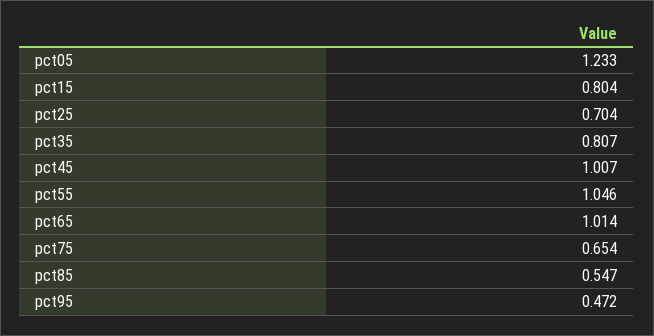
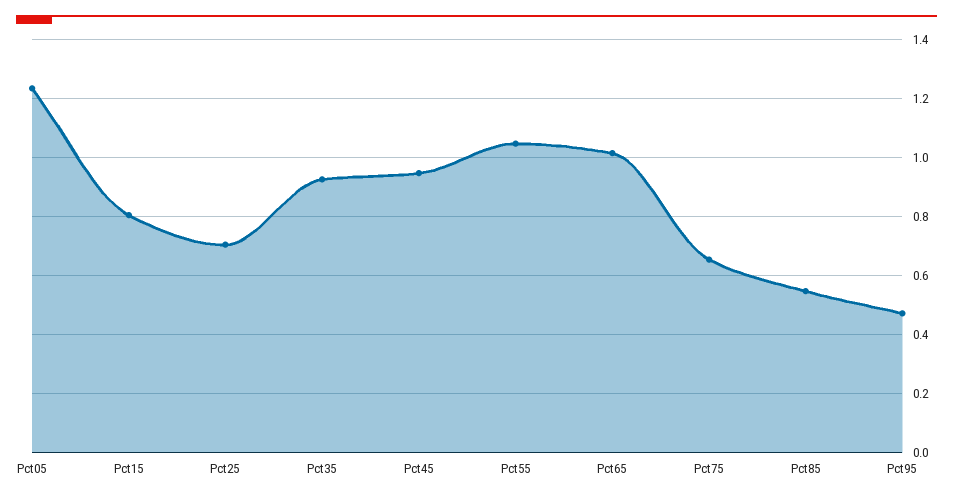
  {
    "pct05": 1.233,
    "pct15": 0.804,
    "pct25": 0.704,
-   "pct35": 0.807,
+   "pct35": 0.925,
-   "pct45": 1.007,
+   "pct45": 0.95,
    "pct55": 1.046,
    "pct65": 1.014,
    "pct75": 0.654,
    "pct85": 0.547,
    "pct95": 0.472
  }

